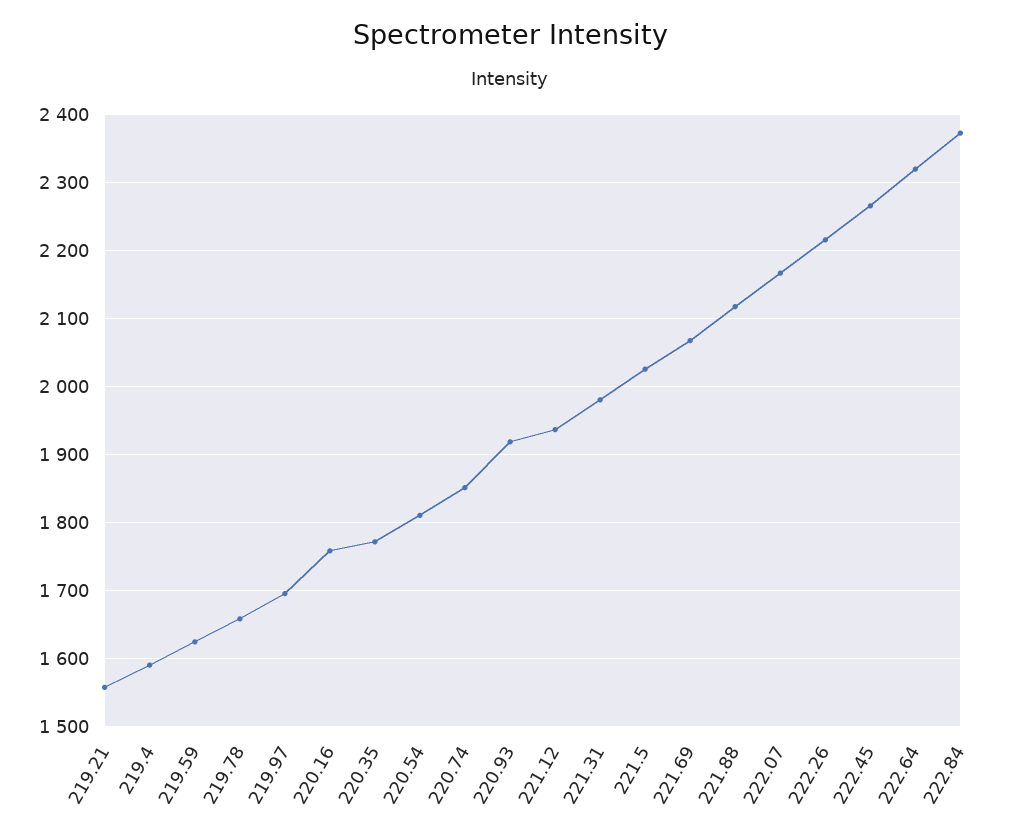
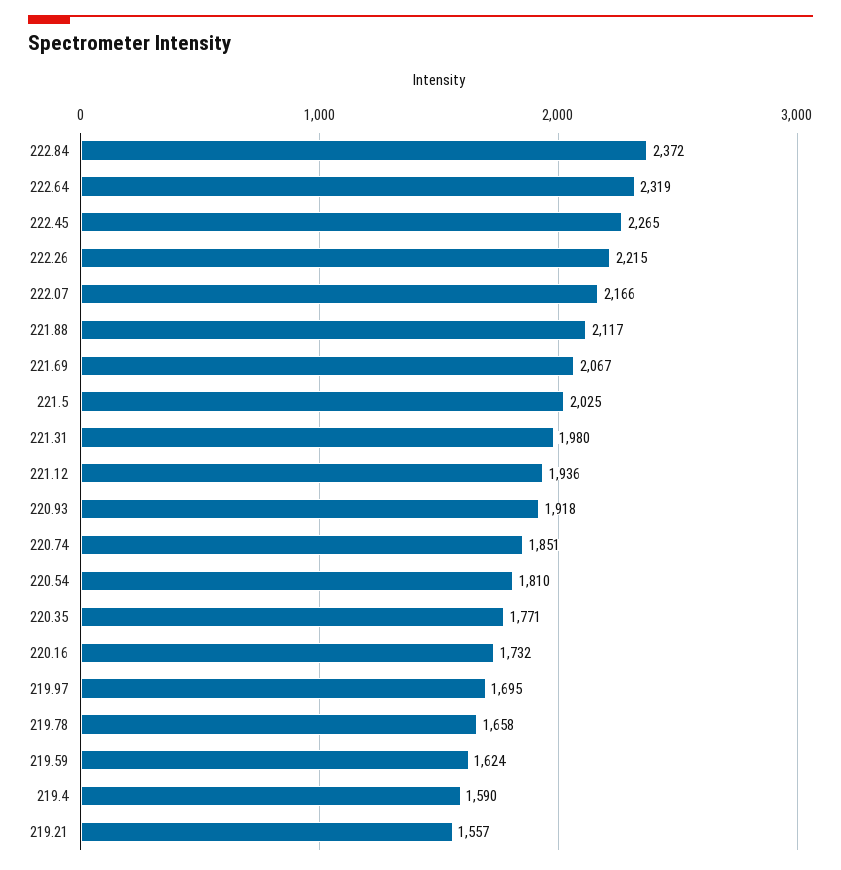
  {
    "219.21": 1557,
    "219.4": 1590,
    "219.59": 1624,
    "219.78": 1658,
    "219.97": 1695,
-   "220.16": 1760,
+   "220.16": 1732,
    "220.35": 1771,
    "220.54": 1810,
    "220.74": 1851,
    "220.93": 1918,
    "221.12": 1936,
    "221.31": 1980,
    "221.5": 2025,
    "221.69": 2067,
    "221.88": 2117,
    "222.07": 2166,
    "222.26": 2215,
    "222.45": 2265,
    "222.64": 2319,
    "222.84": 2372
  }

